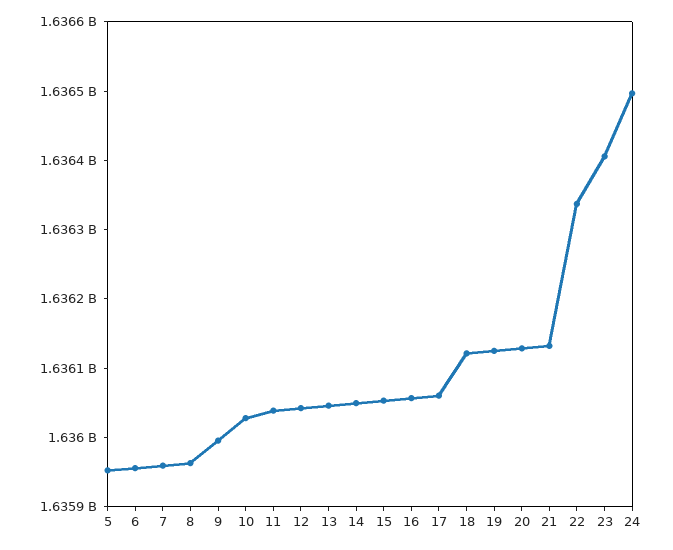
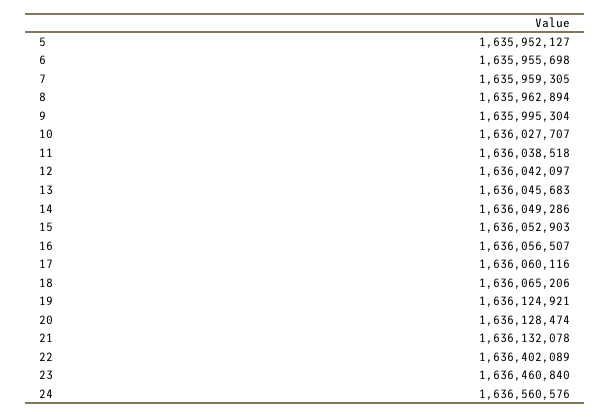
  {
    "5": 1635952127,
    "6": 1635955698,
    "7": 1635959305,
    "8": 1635962894,
    "9": 1635995304,
    "10": 1636027707,
    "11": 1636038518,
    "12": 1636042097,
    "13": 1636045683,
    "14": 1636049286,
    "15": 1636052903,
    "16": 1636056507,
    "17": 1636060116,
-   "18": 1636120000,
+   "18": 1636065206,
    "19": 1636124921,
    "20": 1636128474,
    "21": 1636132078,
-   "22": 1636340000,
+   "22": 1636402089,
-   "23": 1636400000,
+   "23": 1636460840,
-   "24": 1636500000
+   "24": 1636560576
  }

